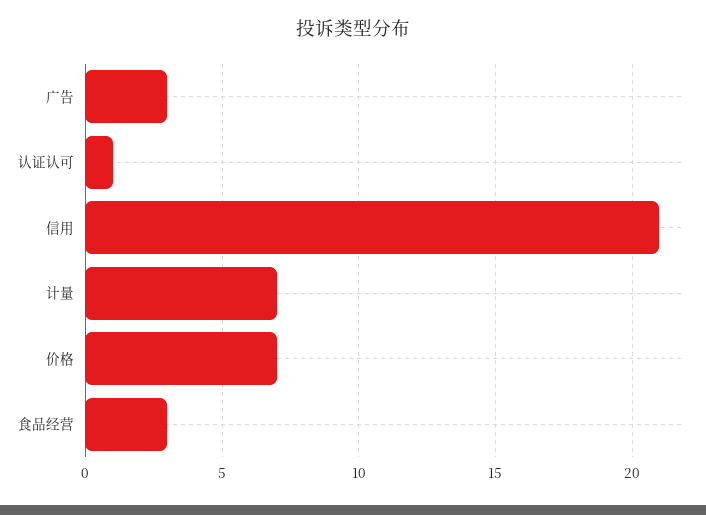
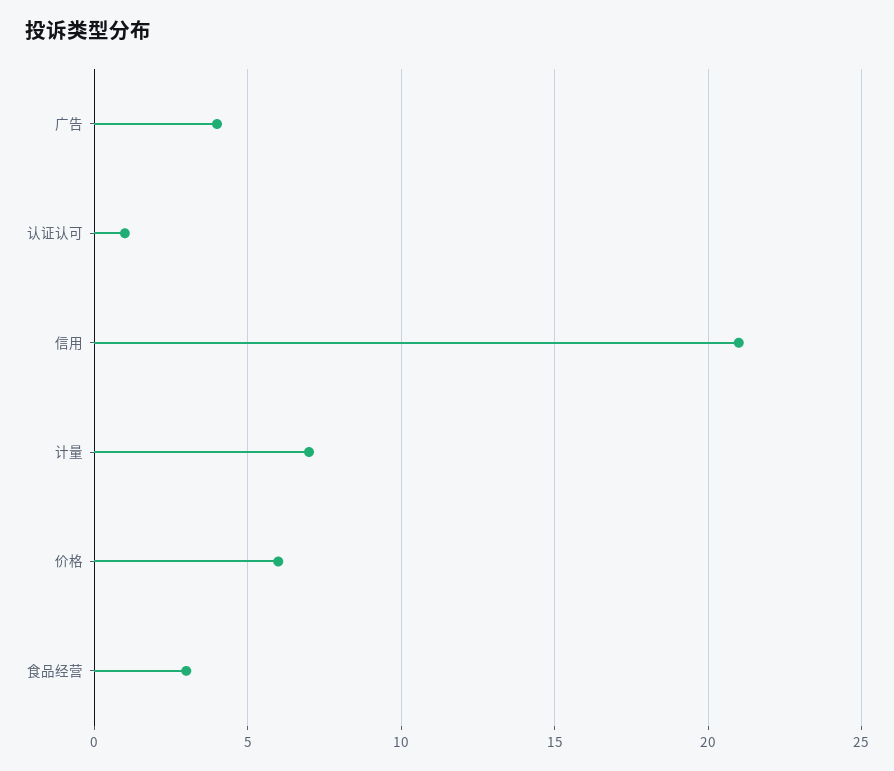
  {
-   "广告": 3,
+   "广告": 4,
    "认证认可": 1,
    "信用": 21,
    "计量": 7,
-   "价格": 7,
+   "价格": 6,
    "食品经营": 3
  }

